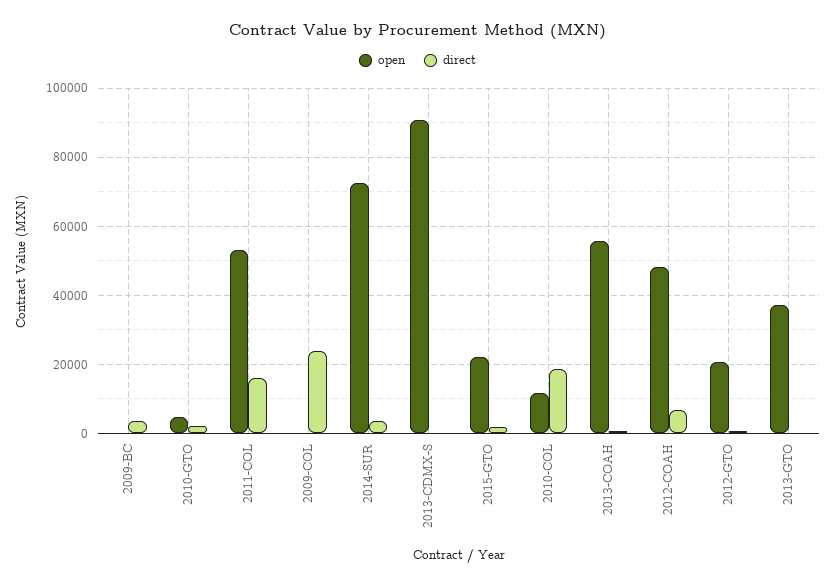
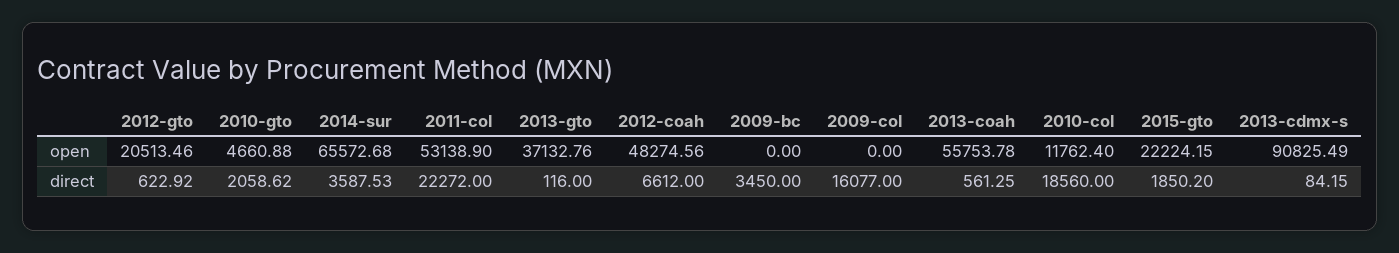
  {
    "open": {
      "2009-BC": 0,
      "2010-GTO": 4660.88,
      "2011-COL": 53138.9,
      "2009-COL": 0,
-     "2014-SUR": 72000,
+     "2014-SUR": 65572.68,
      "2013-CDMX-S": 90825.49,
      "2015-GTO": 22224.15,
      "2010-COL": 11762.4,
      "2013-COAH": 55753.78,
      "2012-COAH": 48274.56,
      "2012-GTO": 20513.46,
      "2013-GTO": 37132.76
    },
    "direct": {
      "2009-BC": 3450,
      "2010-GTO": 2058.62,
-     "2011-COL": 16000,
+     "2011-COL": 22272,
-     "2009-COL": 24000,
+     "2009-COL": 16077,
      "2014-SUR": 3587.53,
      "2013-CDMX-S": 84.15,
      "2015-GTO": 1850.2,
      "2010-COL": 18560,
      "2013-COAH": 561.25,
      "2012-COAH": 6612,
      "2012-GTO": 622.92,
      "2013-GTO": 116
    }
  }

